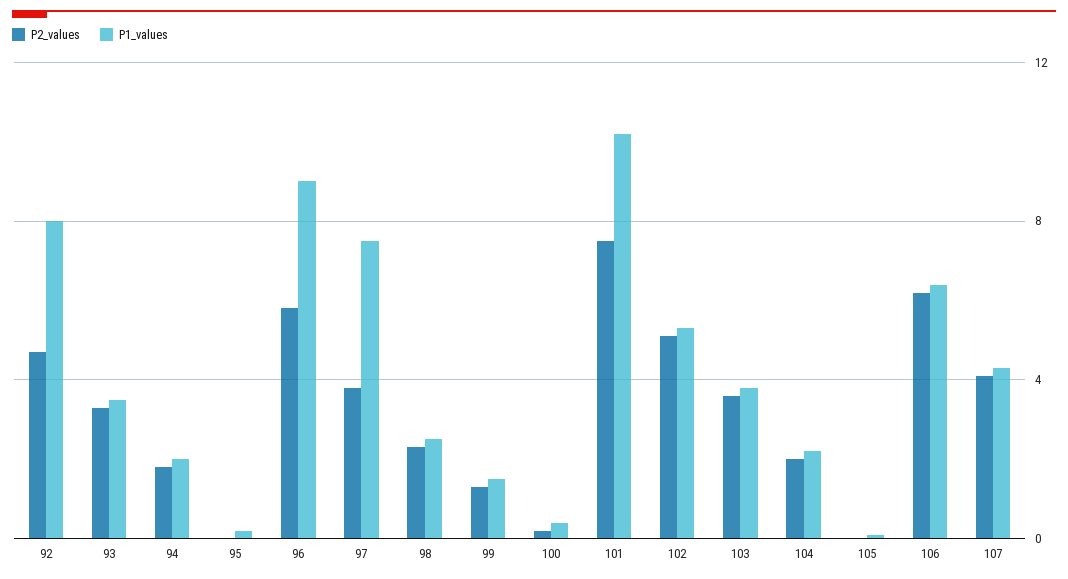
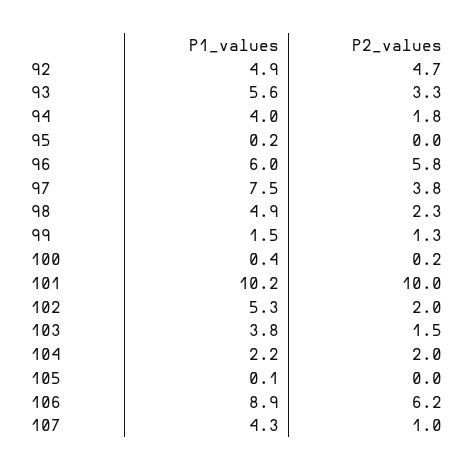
  {
    "P2_values": {
      "92": 4.7,
      "93": 3.3,
      "94": 1.8,
      "95": 0,
      "96": 5.8,
      "97": 3.8,
      "98": 2.3,
      "99": 1.3,
      "100": 0.2,
-     "101": 7.5,
+     "101": 10,
-     "102": 5,
+     "102": 2,
-     "103": 3.5,
+     "103": 1.5,
      "104": 2,
      "105": 0,
      "106": 6.2,
-     "107": 4
+     "107": 1
    },
    "P1_values": {
-     "92": 8,
+     "92": 4.9,
-     "93": 3.5,
+     "93": 5.6,
-     "94": 2,
+     "94": 4,
      "95": 0.2,
-     "96": 9,
+     "96": 6,
      "97": 7.5,
-     "98": 2.5,
+     "98": 4.9,
      "99": 1.5,
      "100": 0.4,
      "101": 10.2,
      "102": 5.3,
      "103": 3.8,
      "104": 2.2,
      "105": 0.1,
-     "106": 6.5,
+     "106": 8.9,
      "107": 4.3
    }
  }

